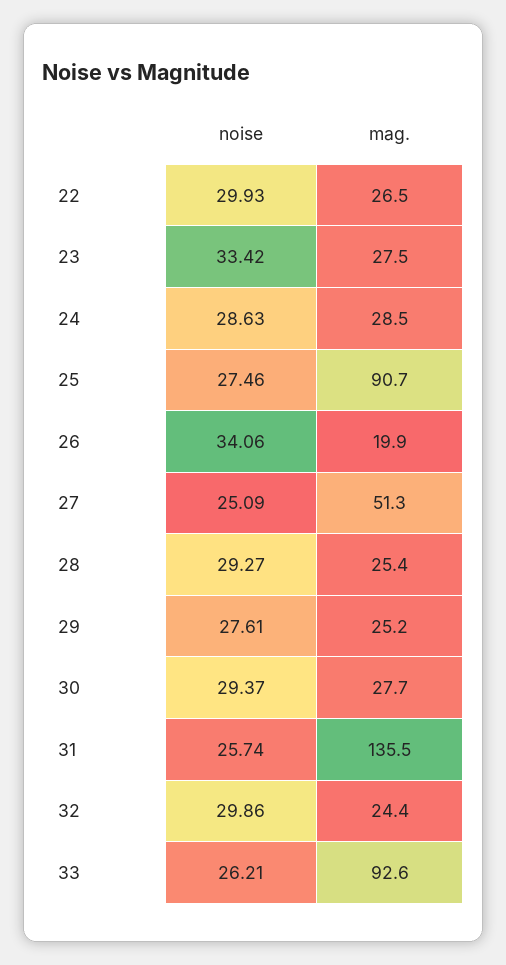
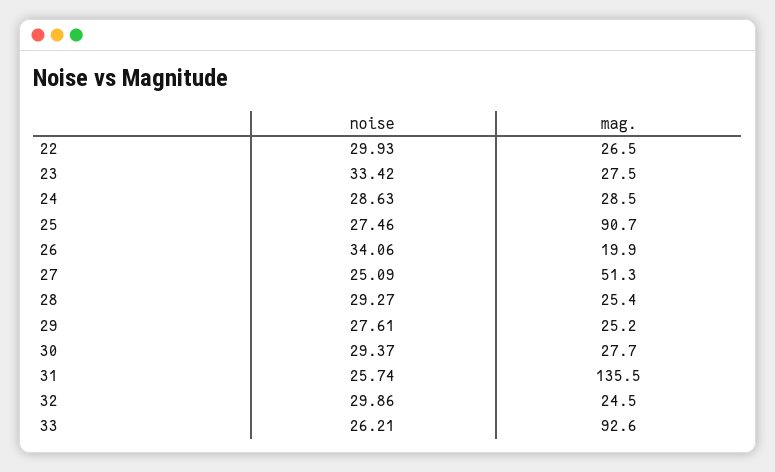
  {
    "noise": {
      "22": 29.93,
      "23": 33.42,
      "24": 28.63,
      "25": 27.46,
      "26": 34.06,
      "27": 25.09,
      "28": 29.27,
      "29": 27.61,
      "30": 29.37,
      "31": 25.74,
      "32": 29.86,
      "33": 26.21
    },
    "mag.": {
      "22": 26.5,
      "23": 27.5,
      "24": 28.5,
      "25": 90.7,
      "26": 19.9,
      "27": 51.3,
      "28": 25.4,
      "29": 25.2,
      "30": 27.7,
      "31": 135.5,
-     "32": 24.4,
+     "32": 24.5,
      "33": 92.6
    }
  }

